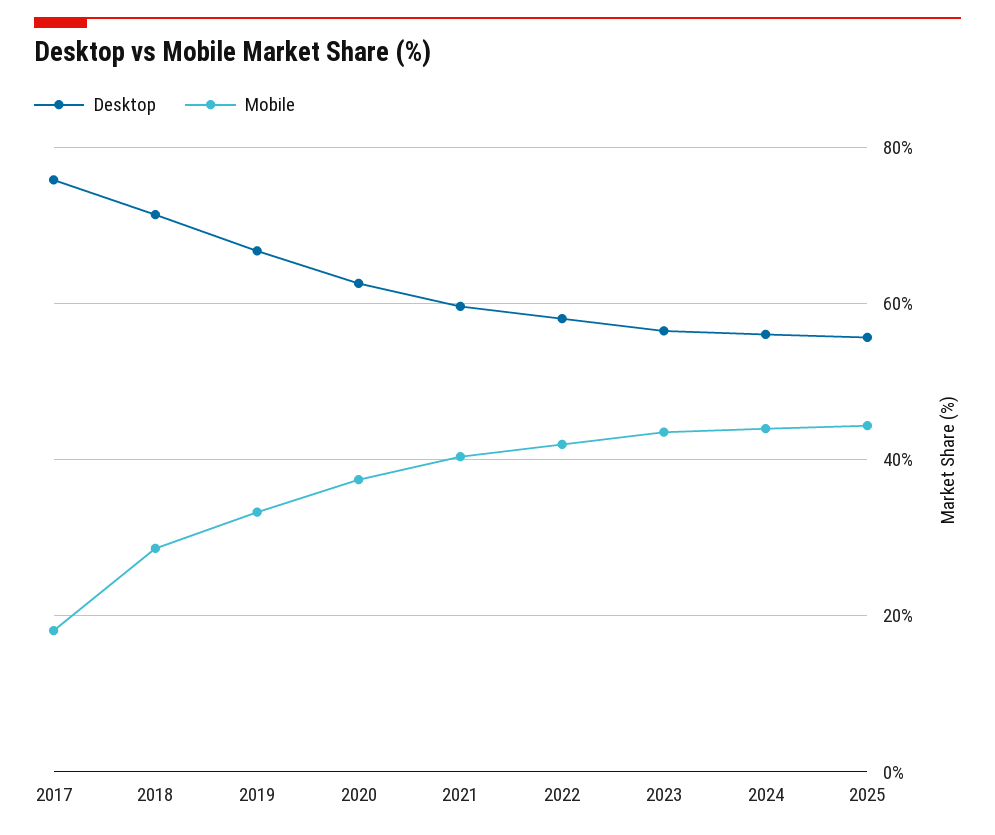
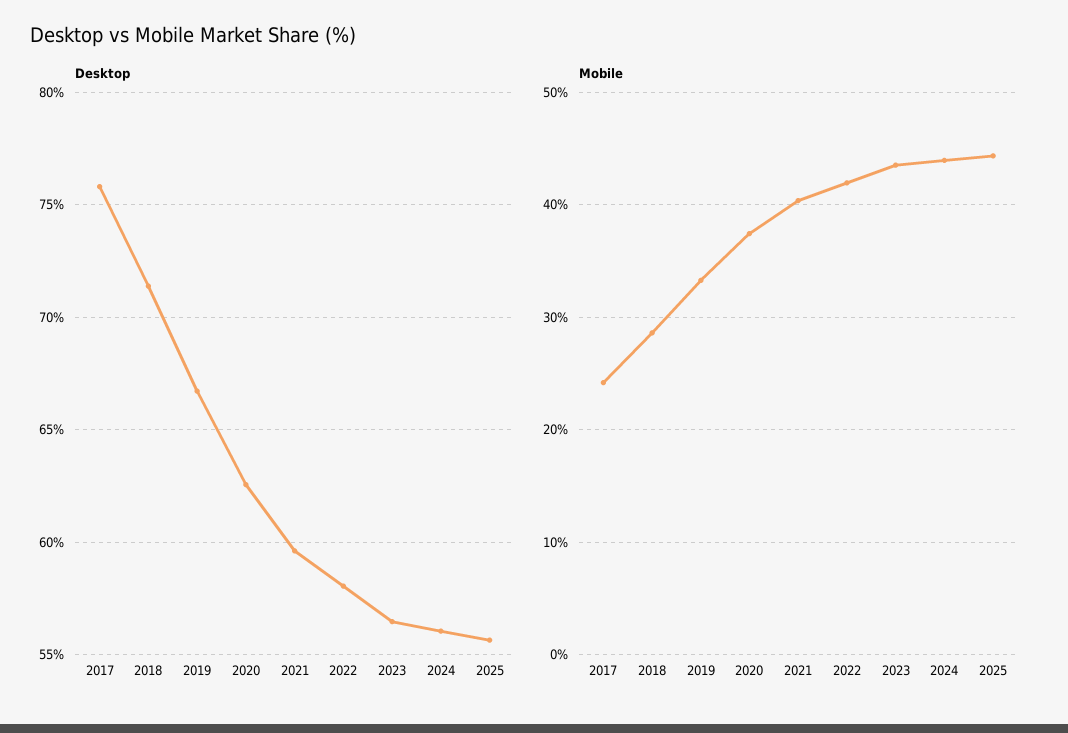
  {
    "Desktop": {
      "2017": 76,
      "2018": 71.5,
      "2019": 66.5,
      "2020": 62.5,
      "2021": 59.5,
      "2022": 58,
      "2023": 56.5,
      "2024": 56,
      "2025": 55.5
    },
    "Mobile": {
-     "2017": 18,
+     "2017": 24,
      "2018": 29,
      "2019": 33,
      "2020": 37,
      "2021": 40,
      "2022": 42,
      "2023": 44,
      "2024": 44,
      "2025": 44
    }
  }

